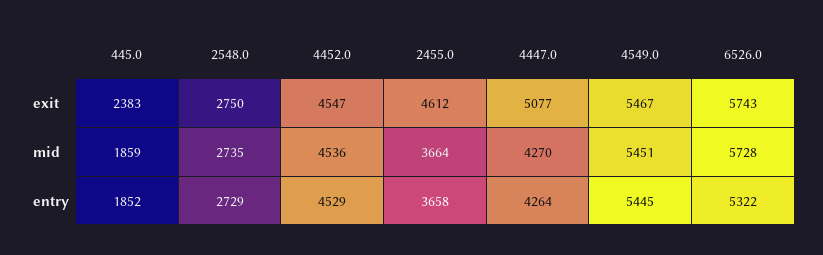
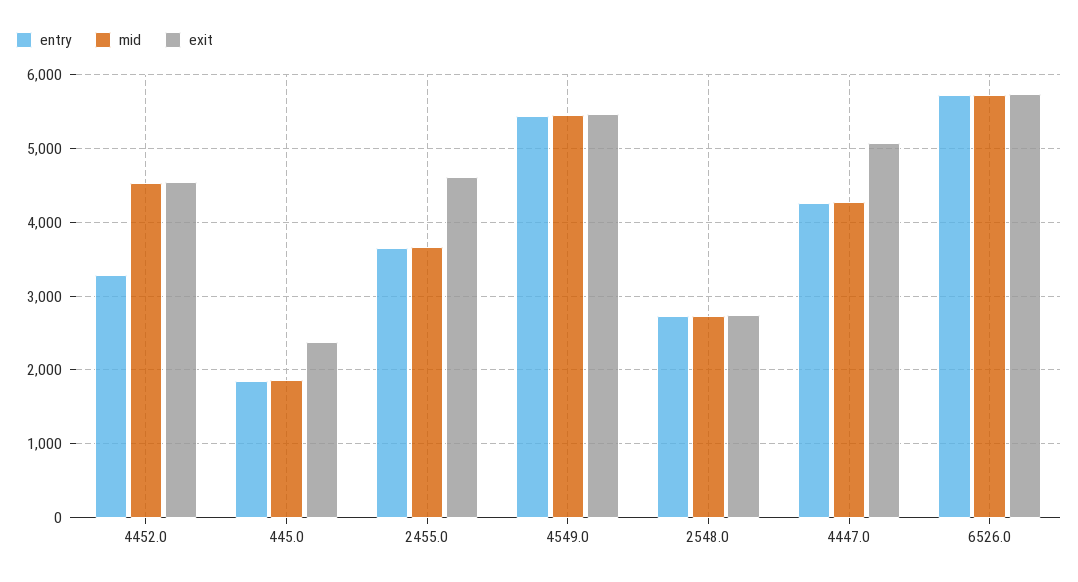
  {
    "exit": {
      "445.0": 2383,
      "2548.0": 2750,
      "4452.0": 4547,
      "2455.0": 4612,
      "4447.0": 5077,
      "4549.0": 5467,
      "6526.0": 5743
    },
    "mid": {
      "445.0": 1859,
      "2548.0": 2735,
      "4452.0": 4536,
      "2455.0": 3664,
      "4447.0": 4270,
      "4549.0": 5451,
      "6526.0": 5728
    },
    "entry": {
      "445.0": 1852,
      "2548.0": 2729,
-     "4452.0": 4529,
+     "4452.0": 3300,
      "2455.0": 3658,
      "4447.0": 4264,
      "4549.0": 5445,
-     "6526.0": 5322
+     "6526.0": 5700
    }
  }

